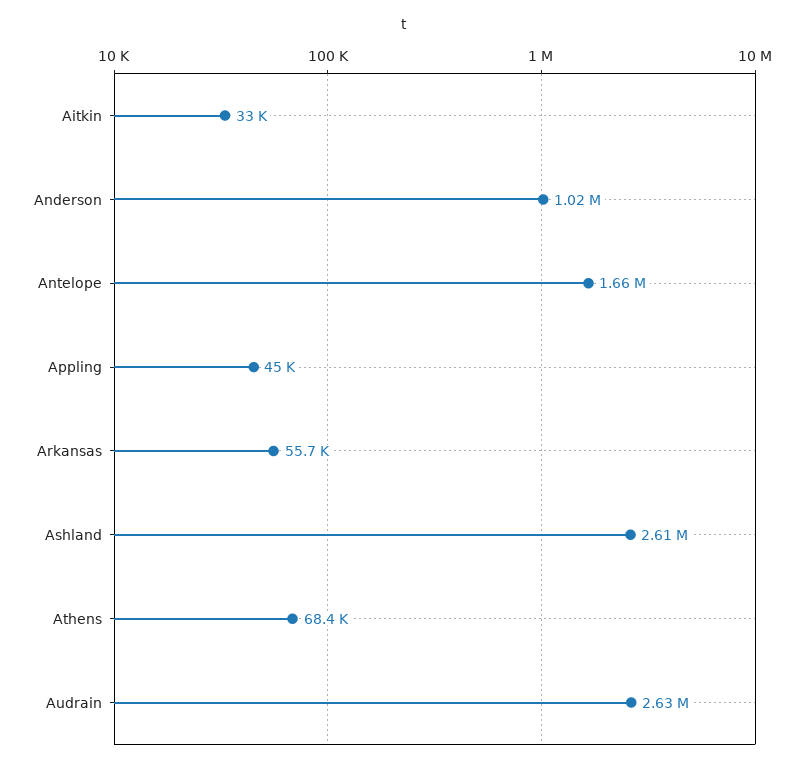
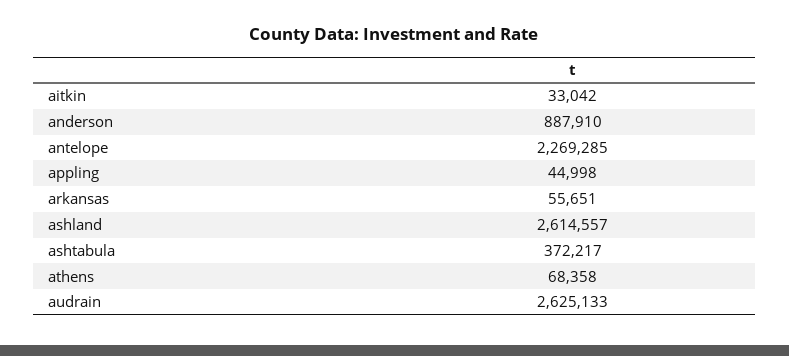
  {
    "Aitkin": 33042,
-   "Anderson": 1020000,
+   "Anderson": 887910,
-   "Antelope": 1660000,
+   "Antelope": 2269285,
    "Appling": 44998,
    "Arkansas": 55651,
    "Ashland": 2614557,
    "Athens": 68358,
-   "Audrain": 2625133
+   "Audrain": 2625133,
+   "ashtabula": 372217
  }

